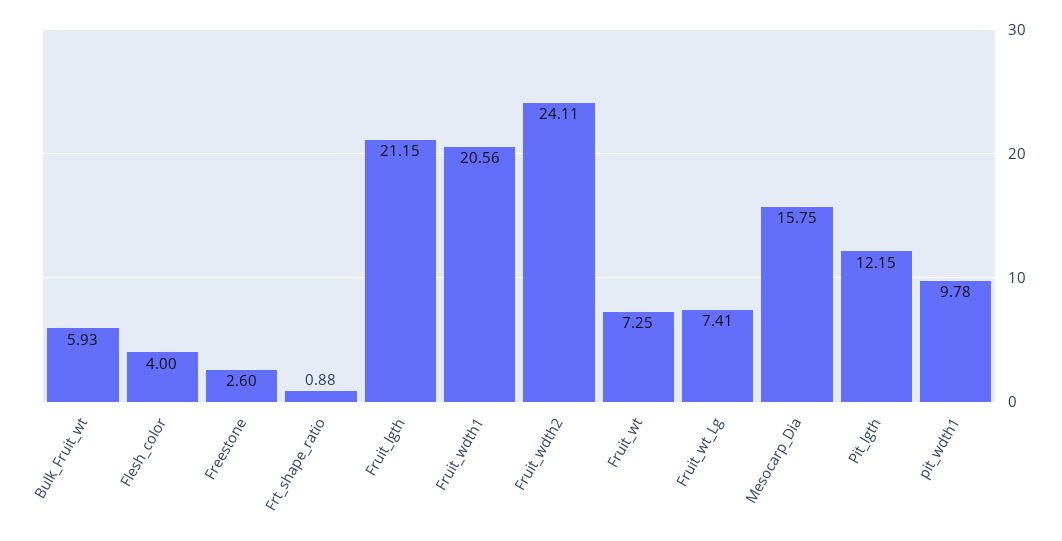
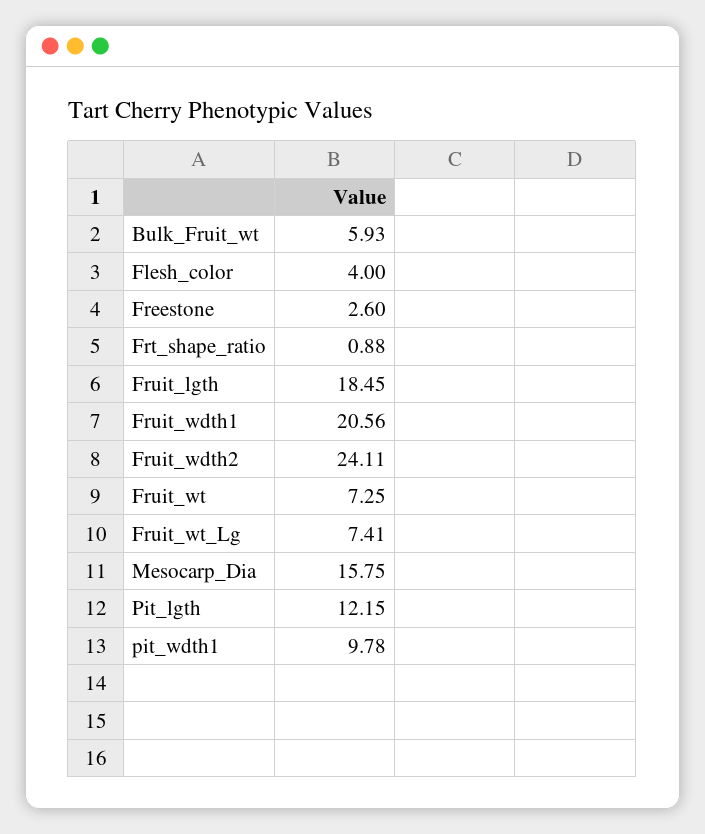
  {
    "Bulk_Fruit_wt": 5.93,
    "Flesh_color": 4,
    "Freestone": 2.6,
    "Frt_shape_ratio": 0.88,
-   "Fruit_lgth": 21.15,
+   "Fruit_lgth": 18.45,
    "Fruit_wdth1": 20.56,
    "Fruit_wdth2": 24.11,
    "Fruit_wt": 7.25,
    "Fruit_wt_Lg": 7.41,
    "Mesocarp_Dia": 15.75,
    "Pit_lgth": 12.15,
    "pit_wdth1": 9.78
  }

